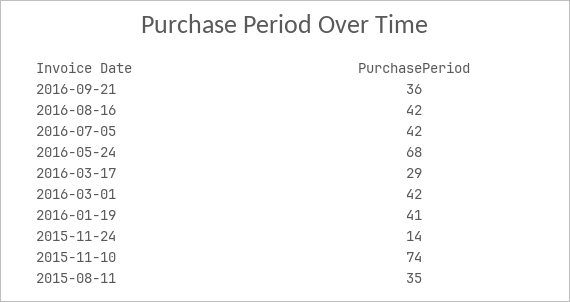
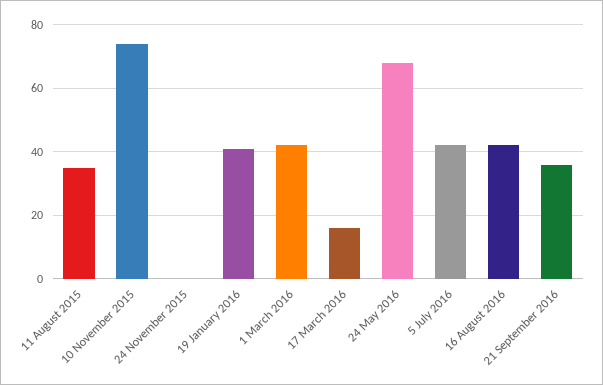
  {
    "2016-09-21": 36,
    "2016-08-16": 42,
    "2016-07-05": 42,
    "2016-05-24": 68,
-   "2016-03-17": 29,
+   "2016-03-17": 15,
    "2016-03-01": 42,
    "2016-01-19": 41,
-   "2015-11-24": 14,
+   "2015-11-24": 0,
    "2015-11-10": 74,
    "2015-08-11": 35
  }

